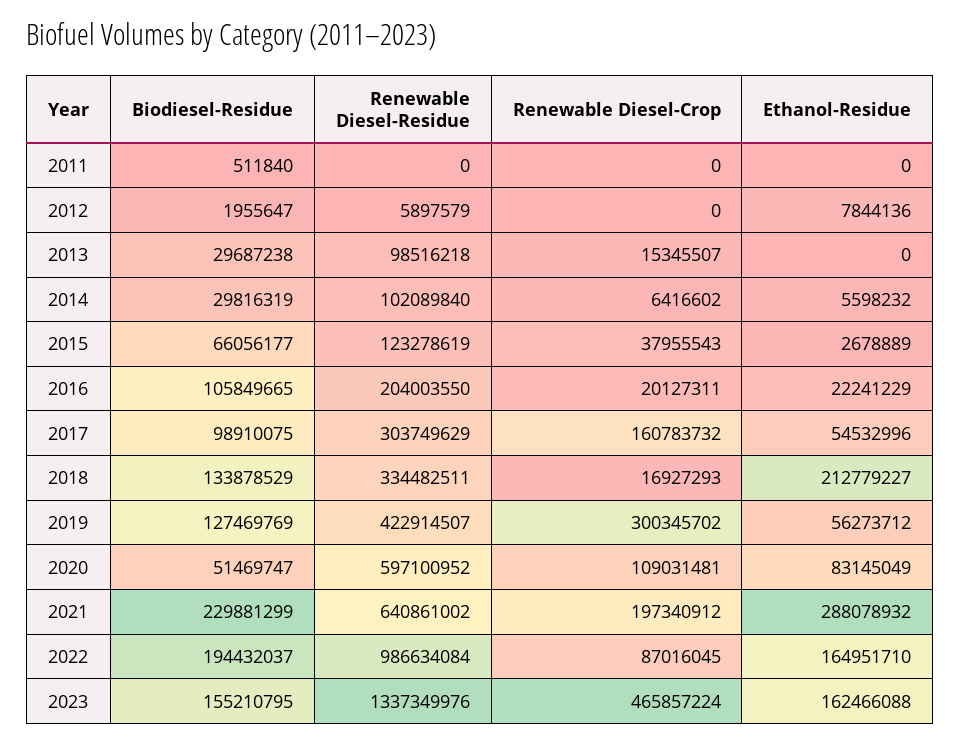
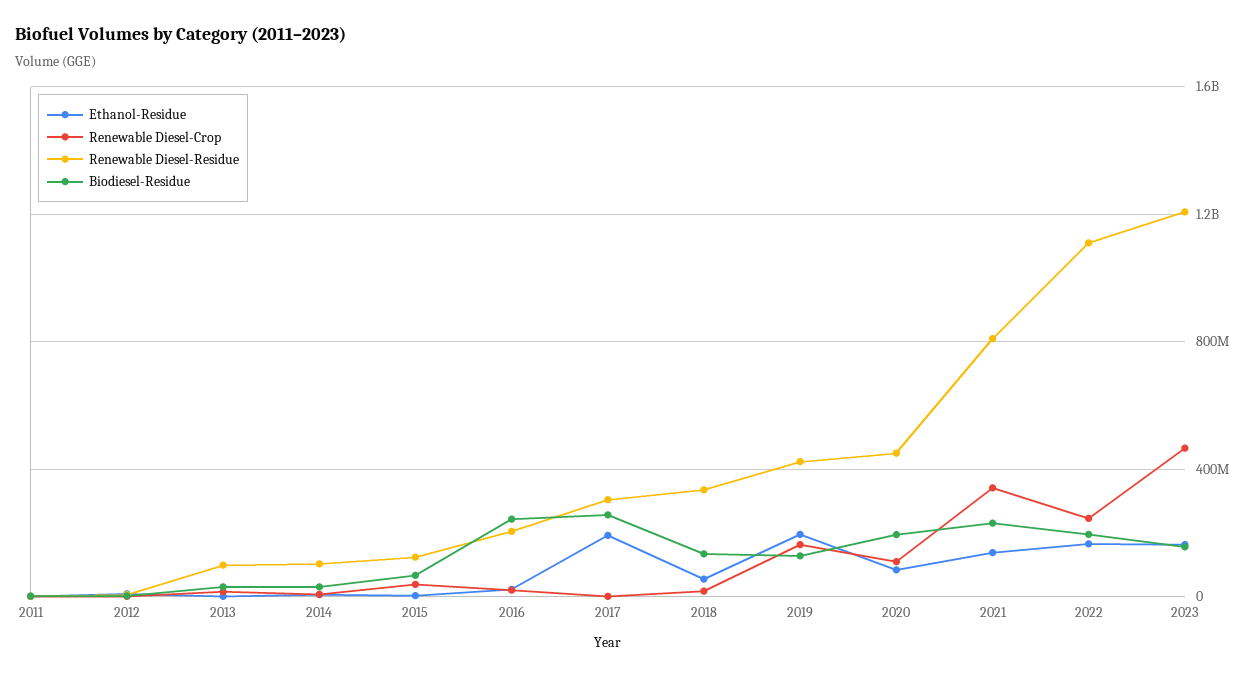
  {
    "Biodiesel-Residue": {
      "2011": 511840,
      "2012": 1955647,
      "2013": 29687238,
      "2014": 29816319,
      "2015": 66056177,
-     "2016": 105849665,
+     "2016": 250000000,
-     "2017": 98910075,
+     "2017": 250000000,
      "2018": 133878529,
      "2019": 127469769,
-     "2020": 51469747,
+     "2020": 200000000,
      "2021": 229881299,
      "2022": 194432037,
      "2023": 155210795
    },
    "Renewable Diesel-Residue": {
      "2011": 0,
      "2012": 5897579,
      "2013": 98516218,
      "2014": 102089840,
      "2015": 123278619,
      "2016": 204003550,
      "2017": 303749629,
      "2018": 334482511,
      "2019": 422914507,
-     "2020": 597100952,
+     "2020": 450000000,
-     "2021": 640861002,
+     "2021": 800000000,
-     "2022": 986634084,
+     "2022": 1100000000,
-     "2023": 1337349976
+     "2023": 1200000000
    },
    "Renewable Diesel-Crop": {
      "2011": 0,
      "2012": 0,
      "2013": 15345507,
      "2014": 6416602,
      "2015": 37955543,
      "2016": 20127311,
-     "2017": 160783732,
+     "2017": 0,
      "2018": 16927293,
-     "2019": 300345702,
+     "2019": 150000000,
      "2020": 109031481,
-     "2021": 197340912,
+     "2021": 350000000,
-     "2022": 87016045,
+     "2022": 250000000,
      "2023": 465857224
    },
    "Ethanol-Residue": {
      "2011": 0,
      "2012": 7844136,
      "2013": 0,
      "2014": 5598232,
      "2015": 2678889,
      "2016": 22241229,
-     "2017": 54532996,
+     "2017": 200000000,
-     "2018": 212779227,
+     "2018": 50000000,
-     "2019": 56273712,
+     "2019": 200000000,
      "2020": 83145049,
-     "2021": 288078932,
+     "2021": 150000000,
      "2022": 164951710,
      "2023": 162466088
    }
  }

